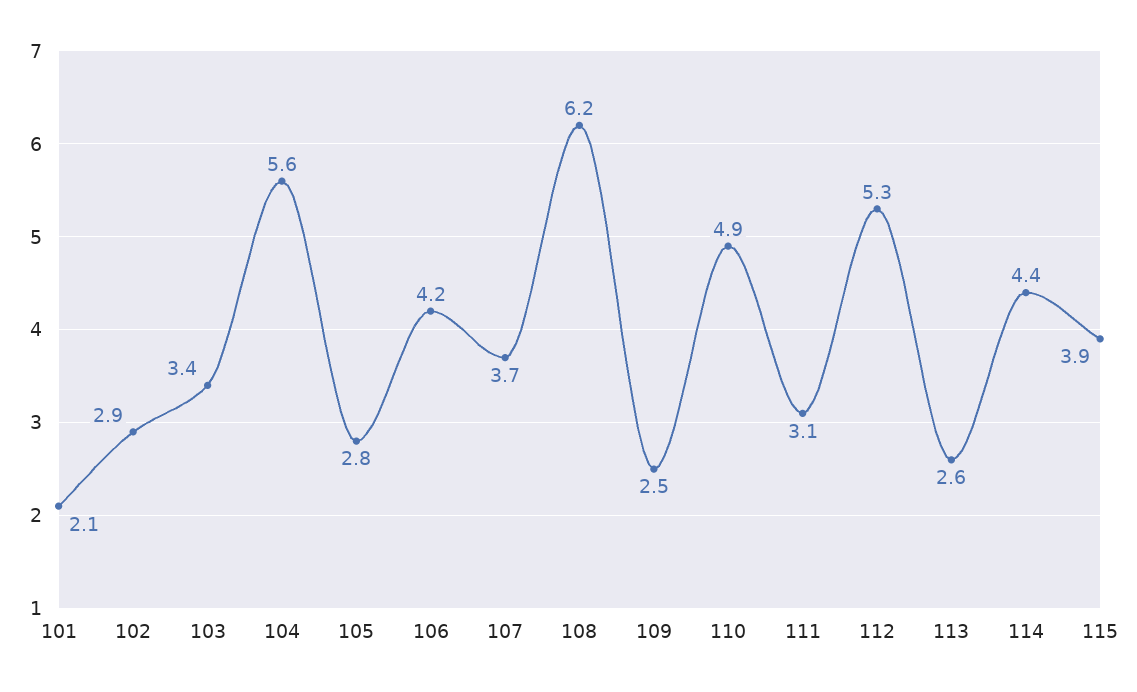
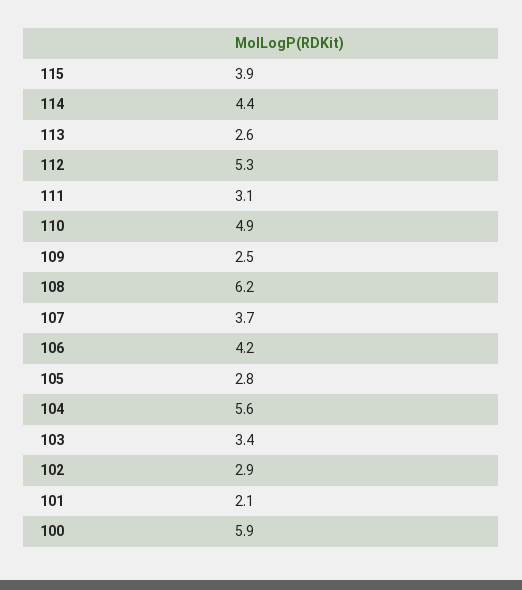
  {
    "101": 2.1,
    "102": 2.9,
    "103": 3.4,
    "104": 5.6,
    "105": 2.8,
    "106": 4.2,
    "107": 3.7,
    "108": 6.2,
    "109": 2.5,
    "110": 4.9,
    "111": 3.1,
    "112": 5.3,
    "113": 2.6,
    "114": 4.4,
-   "115": 3.9
+   "115": 3.9,
+   "100": 5.9
  }

